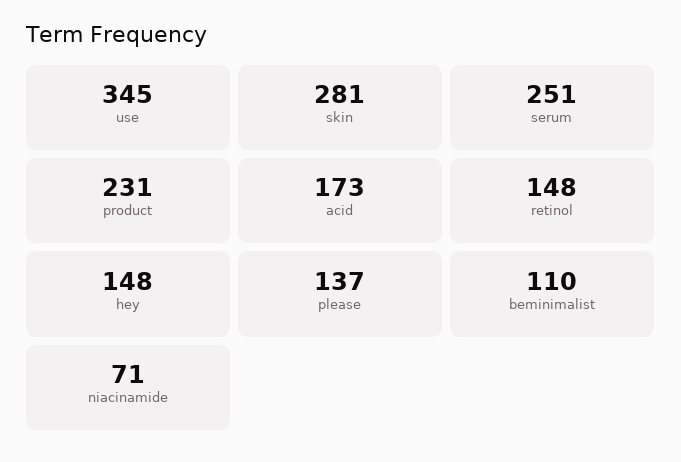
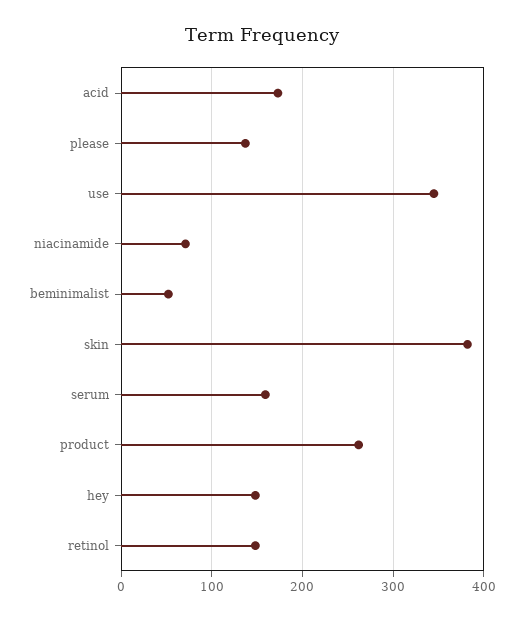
  {
    "use": 345,
-   "skin": 281,
+   "skin": 380,
-   "serum": 251,
+   "serum": 160,
-   "product": 231,
+   "product": 260,
    "acid": 173,
    "retinol": 148,
    "hey": 148,
    "please": 137,
-   "beminimalist": 110,
+   "beminimalist": 50,
    "niacinamide": 71
  }

